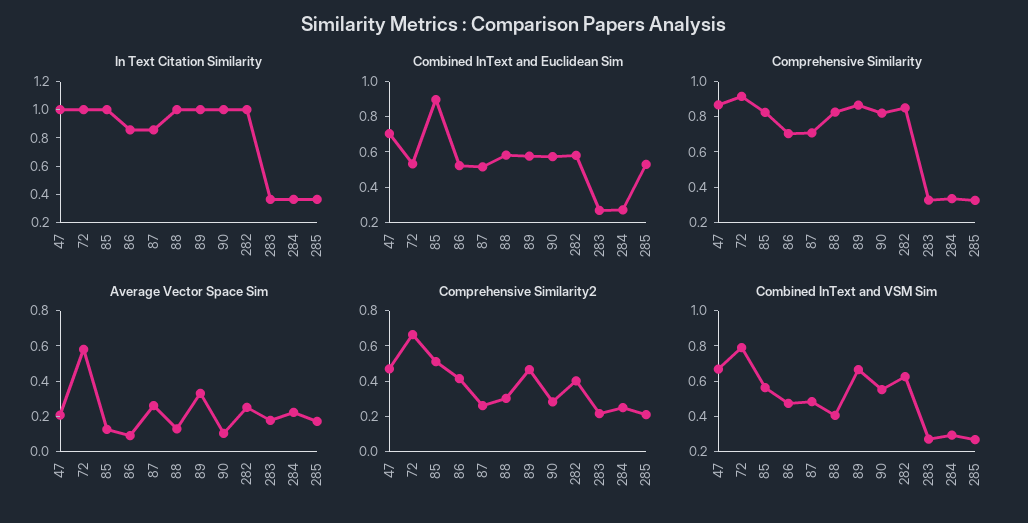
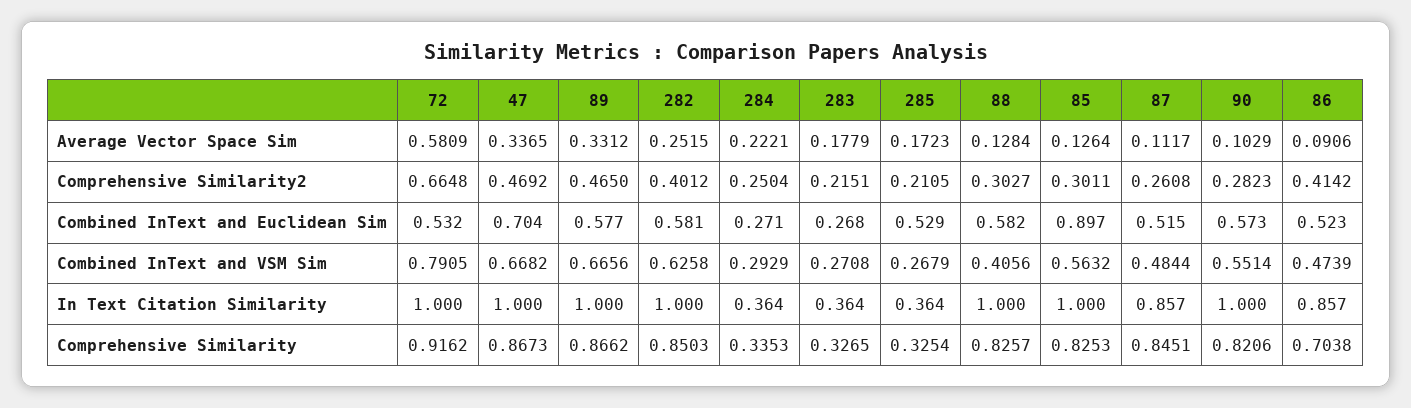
  {
    "In Text Citation Similarity": {
      "47": 1,
      "72": 1,
      "85": 1,
      "86": 0.857,
      "87": 0.857,
      "88": 1,
      "89": 1,
      "90": 1,
      "282": 1,
      "283": 0.364,
      "284": 0.364,
      "285": 0.364
    },
    "Combined InText and Euclidean Sim": {
      "47": 0.704,
      "72": 0.532,
      "85": 0.897,
      "86": 0.523,
      "87": 0.515,
      "88": 0.582,
      "89": 0.577,
      "90": 0.573,
      "282": 0.581,
      "283": 0.268,
      "284": 0.271,
      "285": 0.529
    },
    "Comprehensive Similarity": {
      "47": 0.8673,
      "72": 0.9162,
      "85": 0.8253,
      "86": 0.7038,
-     "87": 0.7,
+     "87": 0.8451,
      "88": 0.8257,
      "89": 0.8662,
      "90": 0.8206,
      "282": 0.8503,
      "283": 0.3265,
      "284": 0.3353,
      "285": 0.3254
    },
    "Average Vector Space Sim": {
-     "47": 0.2,
+     "47": 0.3365,
      "72": 0.5809,
      "85": 0.1264,
      "86": 0.0906,
-     "87": 0.25,
+     "87": 0.1117,
      "88": 0.1284,
      "89": 0.3312,
      "90": 0.1029,
      "282": 0.2515,
      "283": 0.1779,
      "284": 0.2221,
      "285": 0.1723
    },
    "Comprehensive Similarity2": {
      "47": 0.4692,
      "72": 0.6648,
-     "85": 0.5,
+     "85": 0.3011,
      "86": 0.4142,
      "87": 0.2608,
      "88": 0.3027,
      "89": 0.465,
      "90": 0.2823,
      "282": 0.4012,
      "283": 0.2151,
      "284": 0.2504,
      "285": 0.2105
    },
    "Combined InText and VSM Sim": {
      "47": 0.6682,
      "72": 0.7905,
      "85": 0.5632,
      "86": 0.4739,
      "87": 0.4844,
      "88": 0.4056,
      "89": 0.6656,
      "90": 0.5514,
      "282": 0.6258,
      "283": 0.2708,
      "284": 0.2929,
      "285": 0.2679
    }
  }

